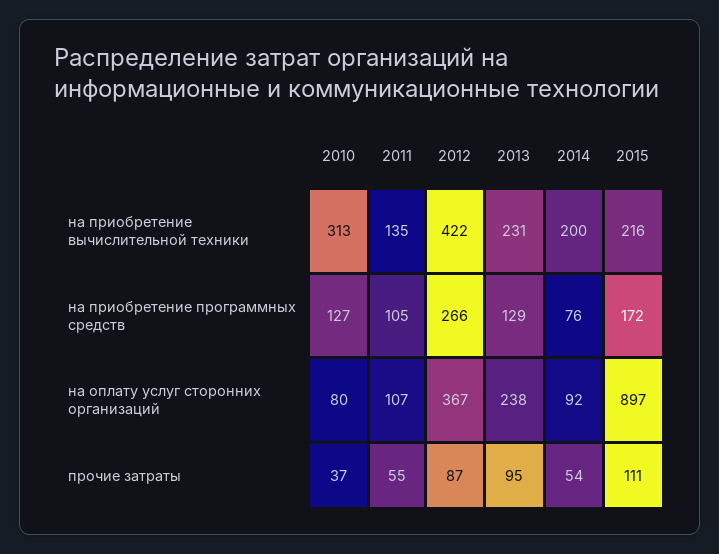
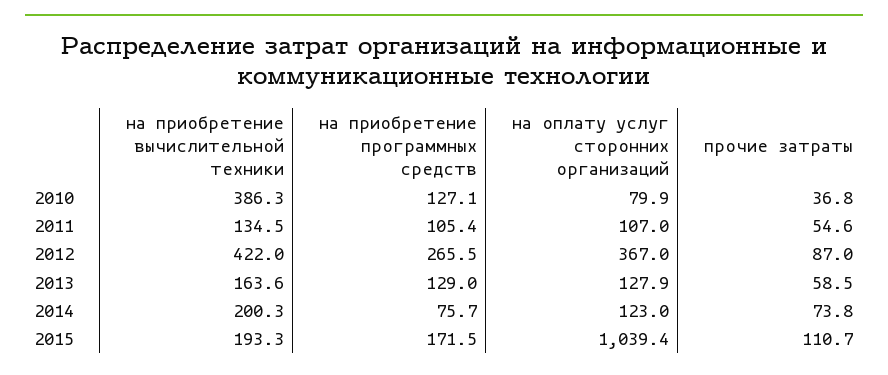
  {
    "2010": {
-     "на приобретение вычислительной техники": 313,
+     "на приобретение вычислительной техники": 386.3,
      "на приобретение программных средств": 127.1,
      "на оплату услуг сторонних организаций": 79.9,
      "прочие затраты": 36.8
    },
    "2011": {
      "на приобретение вычислительной техники": 134.5,
      "на приобретение программных средств": 105.4,
      "на оплату услуг сторонних организаций": 107,
      "прочие затраты": 54.6
    },
    "2012": {
      "на приобретение вычислительной техники": 422,
      "на приобретение программных средств": 265.5,
      "на оплату услуг сторонних организаций": 367,
      "прочие затраты": 87
    },
    "2013": {
-     "на приобретение вычислительной техники": 231,
+     "на приобретение вычислительной техники": 163.6,
      "на приобретение программных средств": 129,
-     "на оплату услуг сторонних организаций": 238,
+     "на оплату услуг сторонних организаций": 127.9,
-     "прочие затраты": 95
+     "прочие затраты": 58.5
    },
    "2014": {
      "на приобретение вычислительной техники": 200.3,
      "на приобретение программных средств": 75.7,
-     "на оплату услуг сторонних организаций": 92,
+     "на оплату услуг сторонних организаций": 123,
-     "прочие затраты": 54
+     "прочие затраты": 73.8
    },
    "2015": {
-     "на приобретение вычислительной техники": 216,
+     "на приобретение вычислительной техники": 193.3,
      "на приобретение программных средств": 171.5,
-     "на оплату услуг сторонних организаций": 897,
+     "на оплату услуг сторонних организаций": 1039.4,
      "прочие затраты": 110.7
    }
  }

